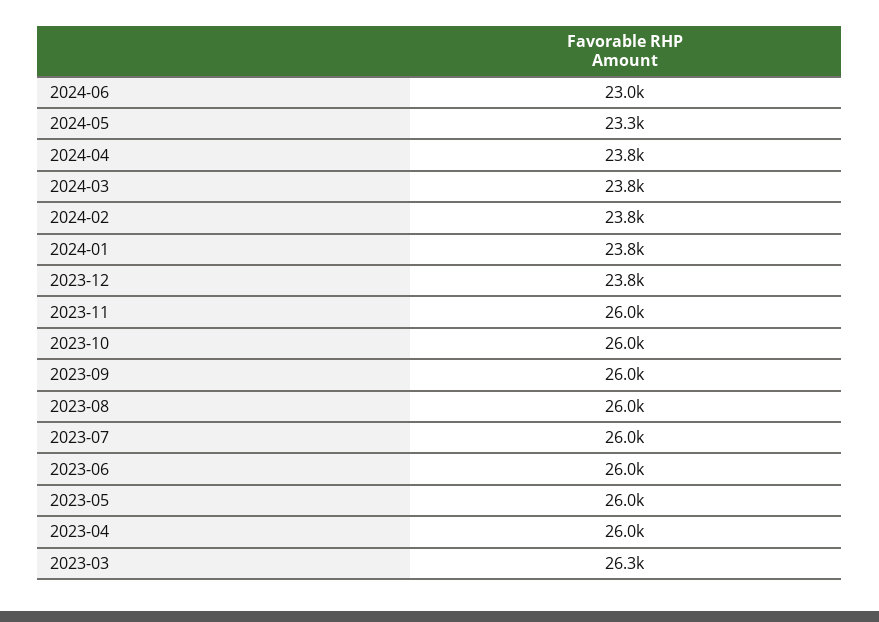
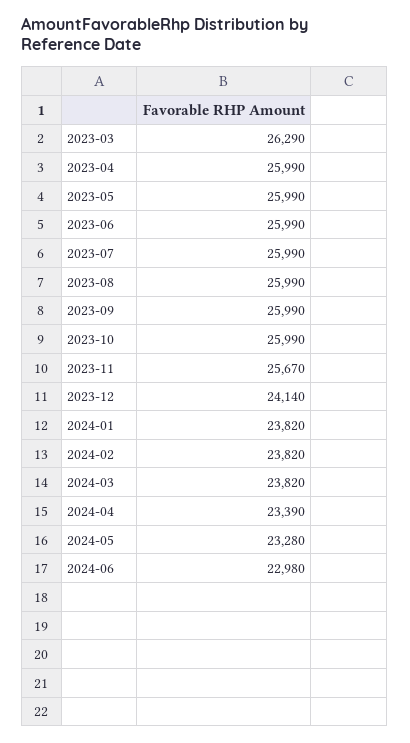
  {
    "2024-06": 22980,
    "2024-05": 23280,
-   "2024-04": 23800,
+   "2024-04": 23390,
    "2024-03": 23820,
    "2024-02": 23820,
    "2024-01": 23820,
-   "2023-12": 23800,
+   "2023-12": 24140,
-   "2023-11": 26000,
+   "2023-11": 25670,
    "2023-10": 25990,
    "2023-09": 25990,
    "2023-08": 25990,
    "2023-07": 25990,
    "2023-06": 25990,
    "2023-05": 25990,
    "2023-04": 25990,
    "2023-03": 26290
  }

